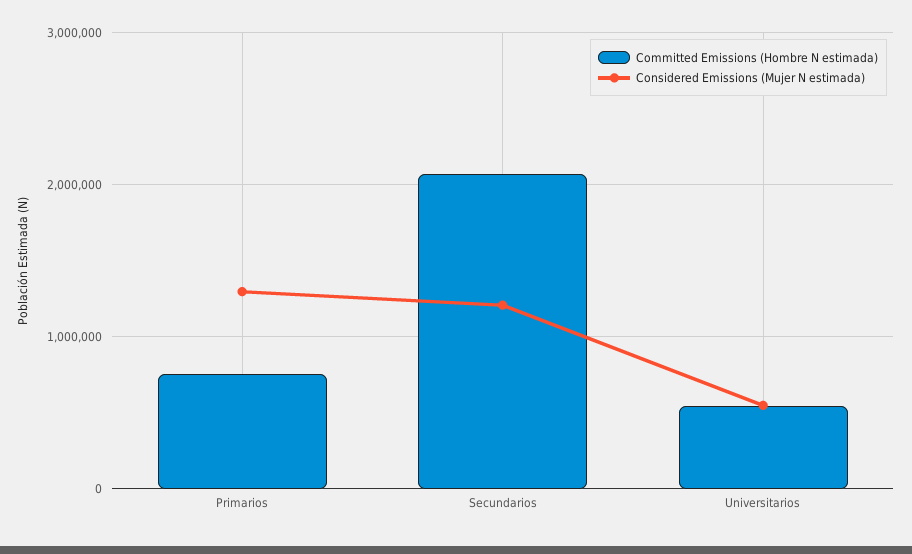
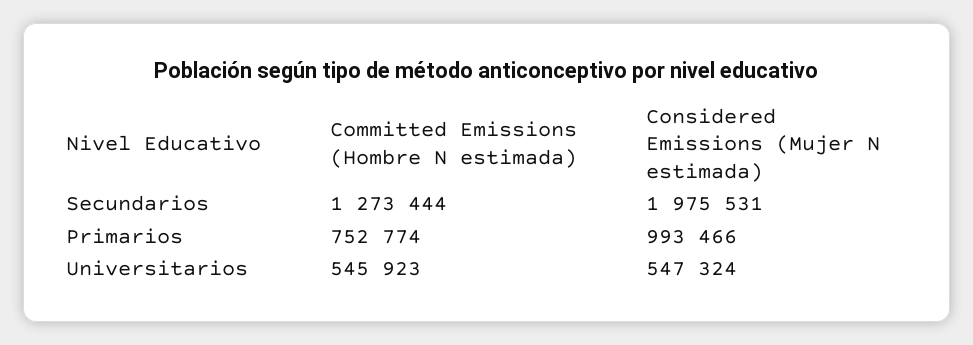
  {
    "Committed Emissions (Hombre N estimada)": {
      "Primarios": 752774,
-     "Secundarios": 2100000,
+     "Secundarios": 1273444,
      "Universitarios": 545923
    },
    "Considered Emissions (Mujer N estimada)": {
-     "Primarios": 1300000,
+     "Primarios": 993466,
-     "Secundarios": 1200000,
+     "Secundarios": 1975531,
      "Universitarios": 547324
    }
  }

